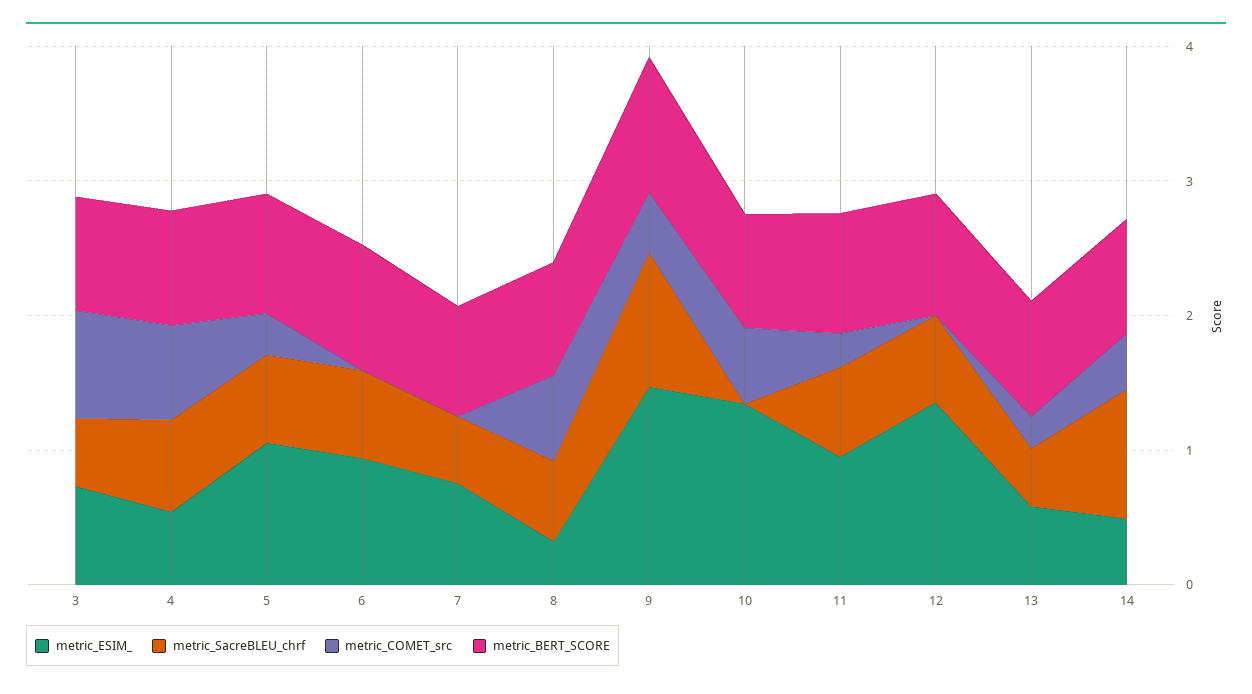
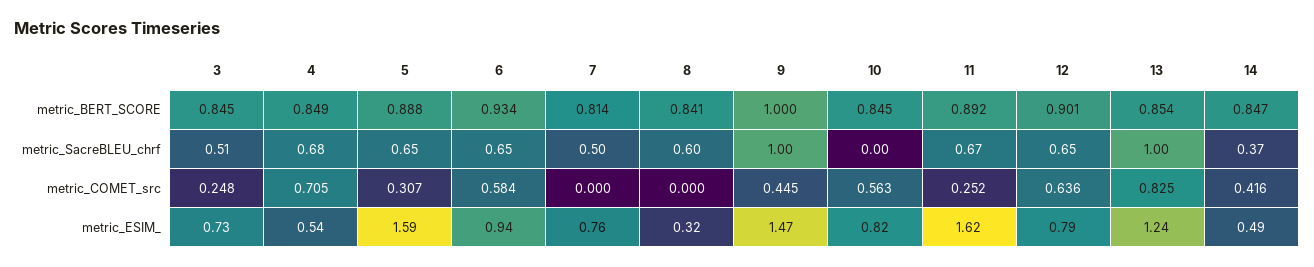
  {
    "metric_ESIM_": {
      "3": 0.73,
      "4": 0.54,
-     "5": 1,
+     "5": 1.59,
      "6": 0.94,
      "7": 0.76,
      "8": 0.32,
      "9": 1.47,
-     "10": 1.4,
+     "10": 0.82,
-     "11": 1,
+     "11": 1.62,
-     "12": 1.4,
+     "12": 0.79,
-     "13": 0.6,
+     "13": 1.24,
      "14": 0.49
    },
    "metric_SacreBLEU_chrf": {
      "3": 0.51,
      "4": 0.68,
      "5": 0.65,
      "6": 0.65,
      "7": 0.5,
      "8": 0.6,
      "9": 1,
      "10": 0,
      "11": 0.67,
      "12": 0.65,
-     "13": 0.4,
+     "13": 1,
-     "14": 1
+     "14": 0.37
    },
    "metric_COMET_src": {
-     "3": 0.8,
+     "3": 0.248,
      "4": 0.705,
      "5": 0.307,
-     "6": 0,
+     "6": 0.584,
      "7": 0,
-     "8": 0.6,
+     "8": 0,
      "9": 0.445,
      "10": 0.563,
      "11": 0.252,
-     "12": 0,
+     "12": 0.636,
-     "13": 0.2,
+     "13": 0.825,
      "14": 0.416
    },
    "metric_BERT_SCORE": {
      "3": 0.845,
      "4": 0.849,
      "5": 0.888,
      "6": 0.934,
      "7": 0.814,
      "8": 0.841,
      "9": 1,
      "10": 0.845,
      "11": 0.892,
      "12": 0.901,
      "13": 0.854,
      "14": 0.847
    }
  }

